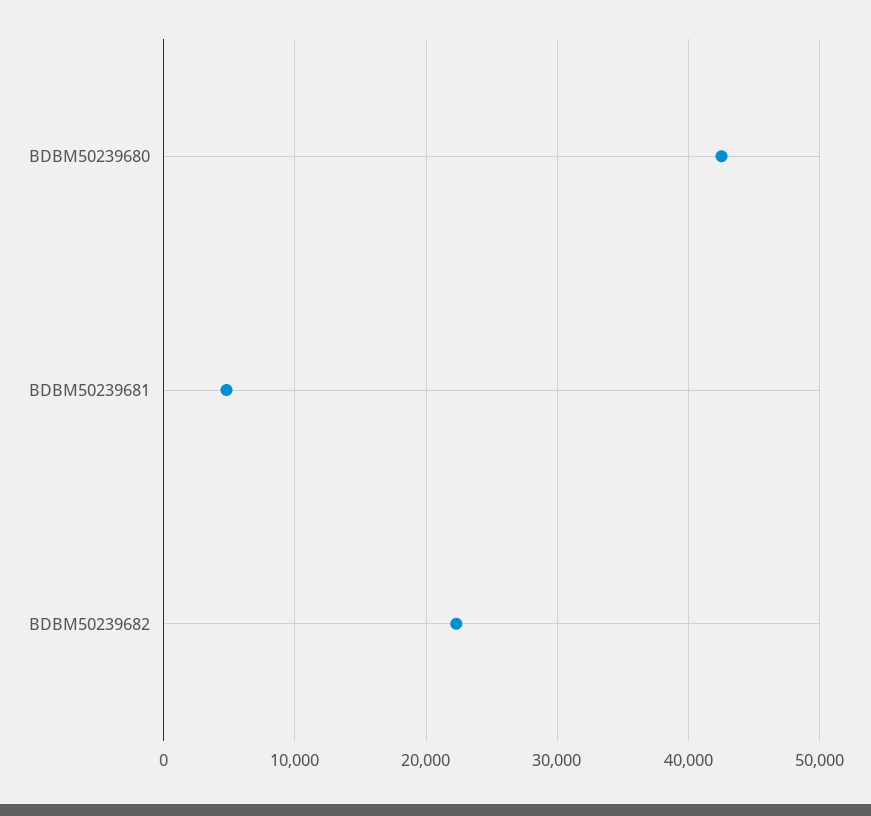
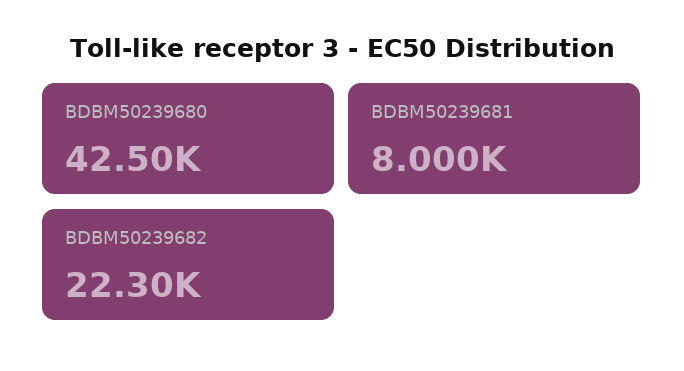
  {
    "BDBM50239680": 42500,
-   "BDBM50239681": 5000,
+   "BDBM50239681": 8000,
    "BDBM50239682": 22300
  }

